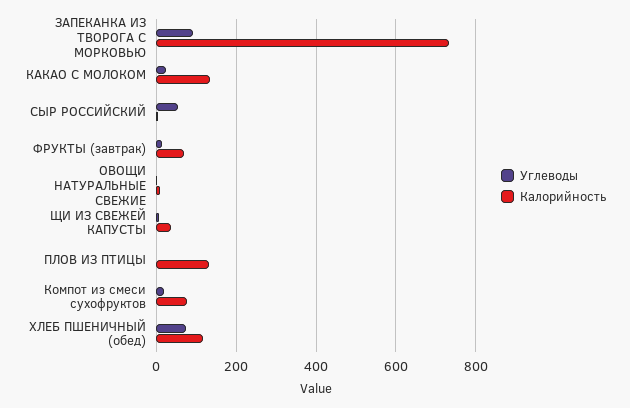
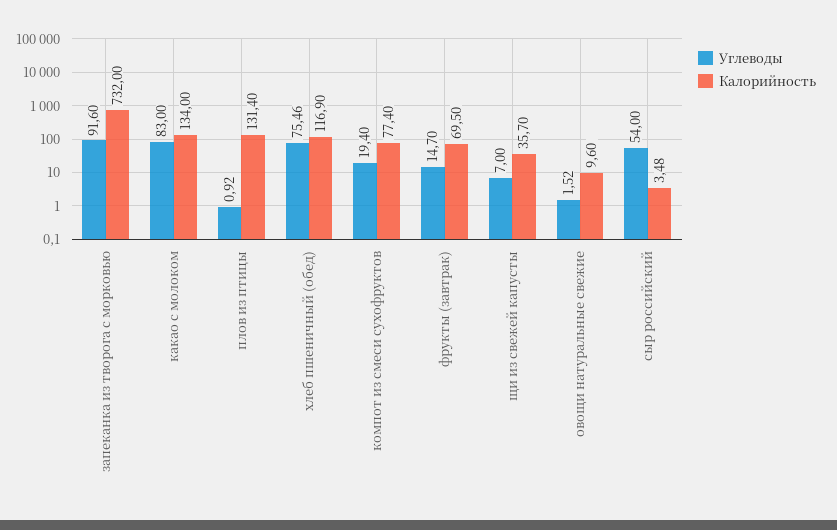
  {
    "Углеводы": {
      "ЗАПЕКАНКА ИЗ ТВОРОГА С МОРКОВЬЮ": 91.6,
-     "КАКАО С МОЛОКОМ": 20,
+     "КАКАО С МОЛОКОМ": 83,
      "СЫР РОССИЙСКИЙ": 54,
      "ФРУКТЫ (завтрак)": 14.7,
      "ОВОЩИ НАТУРАЛЬНЫЕ СВЕЖИЕ": 1.52,
      "ЩИ ИЗ СВЕЖЕЙ КАПУСТЫ": 7,
      "ПЛОВ ИЗ ПТИЦЫ": 0.92,
      "Компот из смеси сухофруктов": 19.4,
      "ХЛЕБ ПШЕНИЧНЫЙ (обед)": 75.46
    },
    "Калорийность": {
      "ЗАПЕКАНКА ИЗ ТВОРОГА С МОРКОВЬЮ": 732,
      "КАКАО С МОЛОКОМ": 134,
      "СЫР РОССИЙСКИЙ": 3.48,
      "ФРУКТЫ (завтрак)": 69.5,
      "ОВОЩИ НАТУРАЛЬНЫЕ СВЕЖИЕ": 9.6,
      "ЩИ ИЗ СВЕЖЕЙ КАПУСТЫ": 35.7,
      "ПЛОВ ИЗ ПТИЦЫ": 131.4,
      "Компот из смеси сухофруктов": 77.4,
      "ХЛЕБ ПШЕНИЧНЫЙ (обед)": 116.9
    }
  }

